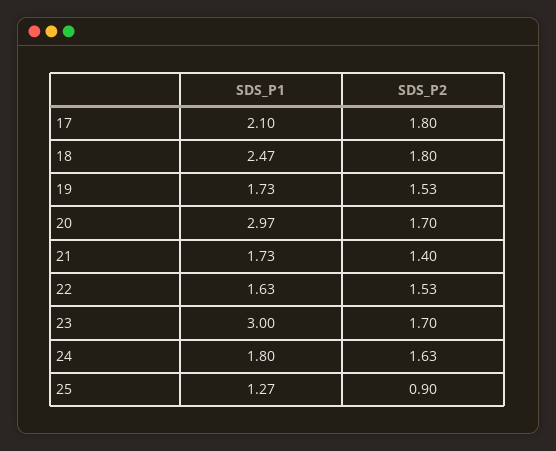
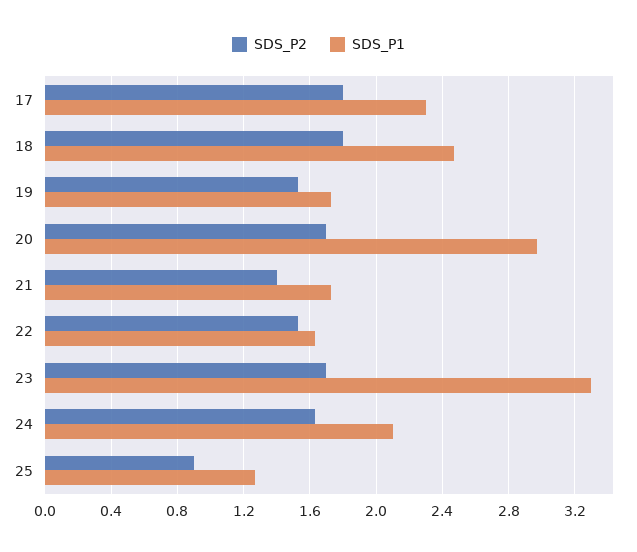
  {
    "SDS_P1": {
-     "17": 2.1,
+     "17": 2.3,
      "18": 2.47,
      "19": 1.73,
      "20": 2.97,
      "21": 1.73,
      "22": 1.63,
-     "23": 3,
+     "23": 3.3,
-     "24": 1.8,
+     "24": 2.1,
      "25": 1.27
    },
    "SDS_P2": {
      "17": 1.8,
      "18": 1.8,
      "19": 1.53,
      "20": 1.7,
      "21": 1.4,
      "22": 1.53,
      "23": 1.7,
      "24": 1.63,
      "25": 0.9
    }
  }

